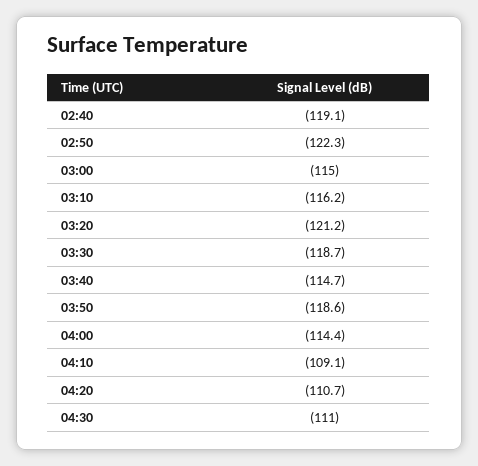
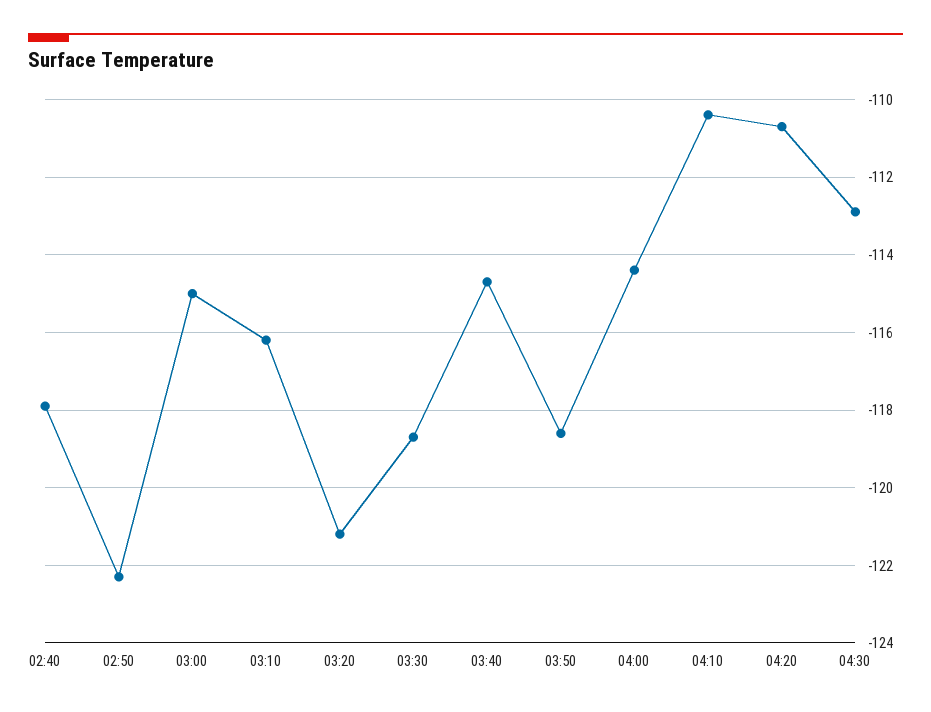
  {
-   "02:40": -119.1,
+   "02:40": -118,
    "02:50": -122.3,
    "03:00": -115,
    "03:10": -116.2,
    "03:20": -121.2,
    "03:30": -118.7,
    "03:40": -114.7,
    "03:50": -118.6,
    "04:00": -114.4,
-   "04:10": -109.1,
+   "04:10": -110.5,
    "04:20": -110.7,
-   "04:30": -111
+   "04:30": -113
  }

